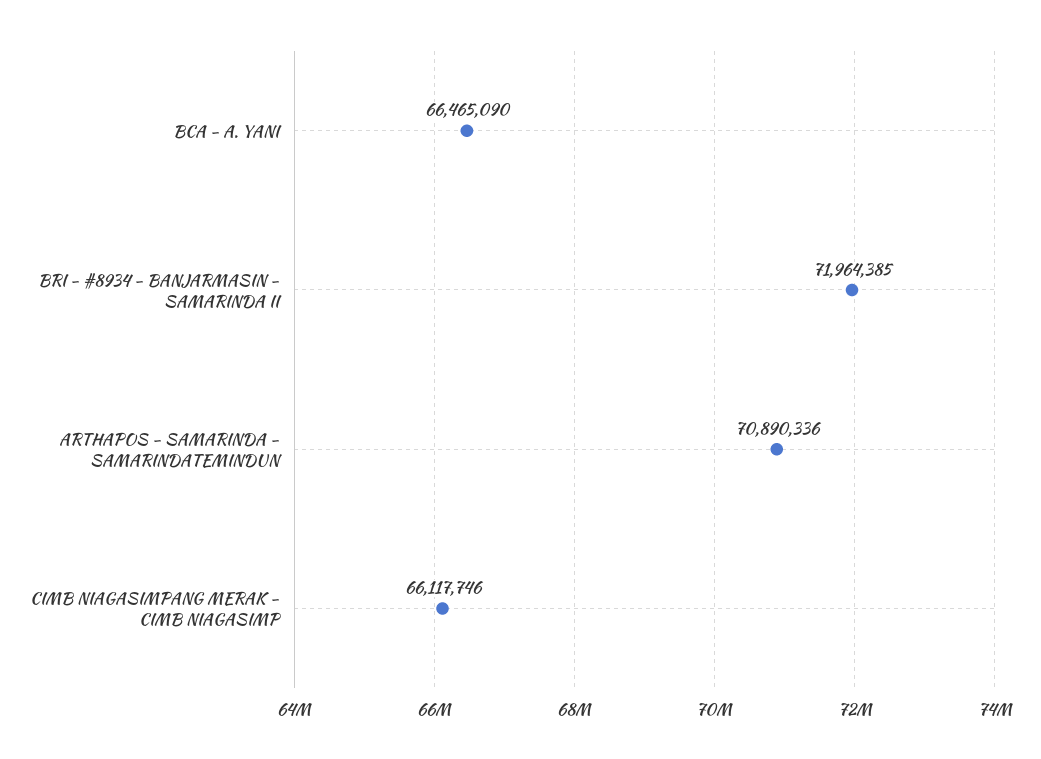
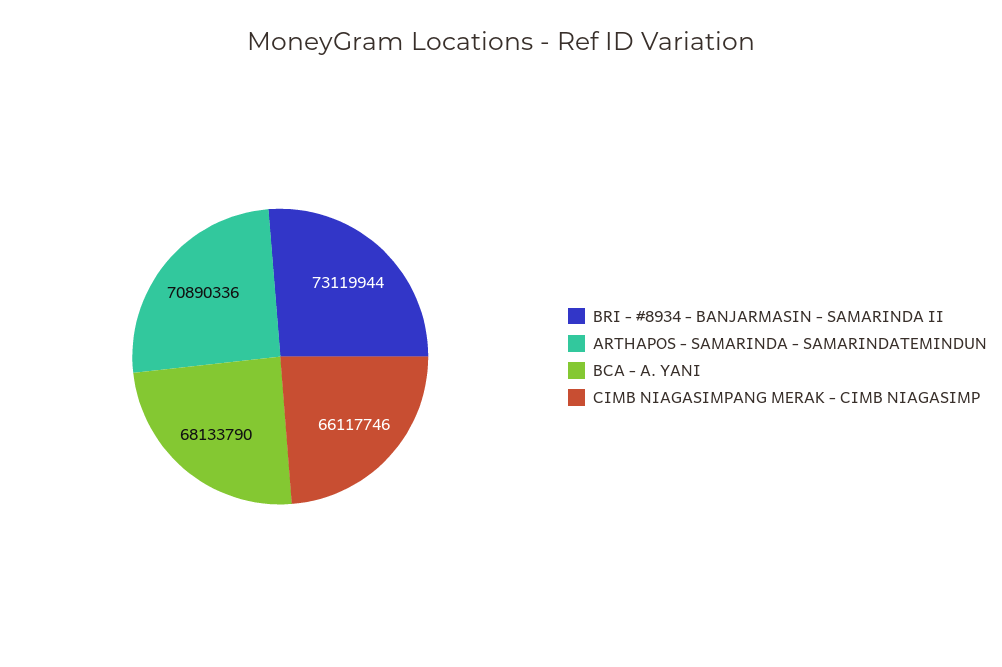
  {
-   "BCA - A. YANI": 66465090,
+   "BCA - A. YANI": 68133790,
-   "BRI - #8934 - BANJARMASIN - SAMARINDA II": 71964385,
+   "BRI - #8934 - BANJARMASIN - SAMARINDA II": 73119944,
    "ARTHAPOS - SAMARINDA - SAMARINDATEMINDUN": 70890336,
    "CIMB NIAGASIMPANG MERAK - CIMB NIAGASIMP": 66117746
  }

